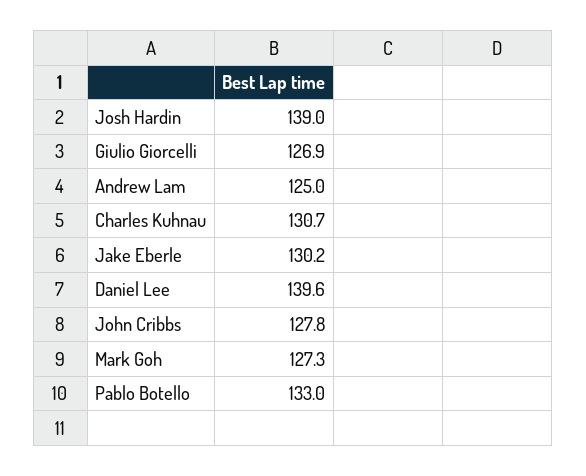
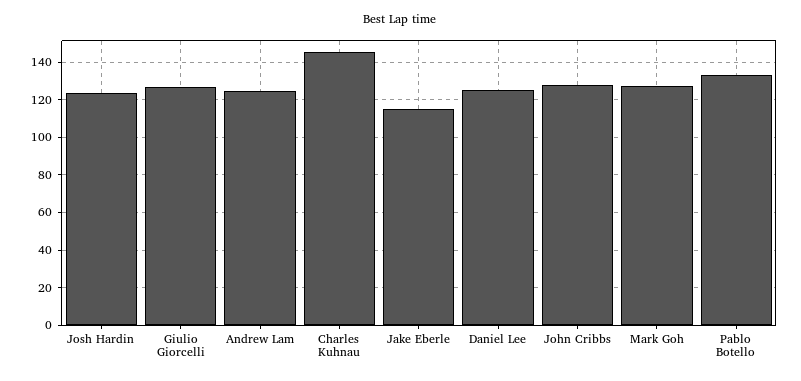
  {
-   "Josh Hardin": 139,
+   "Josh Hardin": 125,
    "Giulio Giorcelli": 126.9,
    "Andrew Lam": 125,
-   "Charles Kuhnau": 130.7,
+   "Charles Kuhnau": 145,
-   "Jake Eberle": 130.2,
+   "Jake Eberle": 115,
-   "Daniel Lee": 139.6,
+   "Daniel Lee": 125,
    "John Cribbs": 127.8,
    "Mark Goh": 127.3,
    "Pablo Botello": 133
  }

